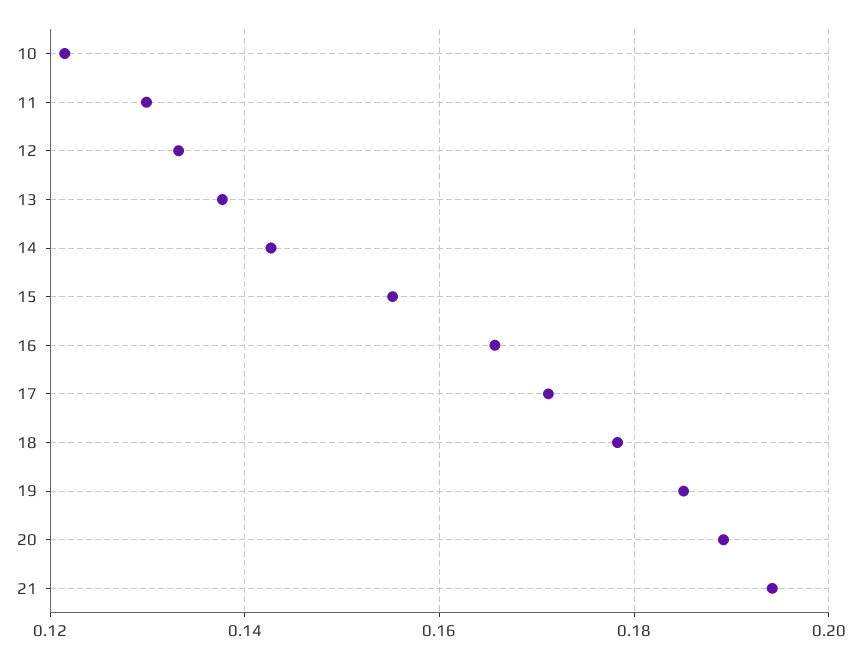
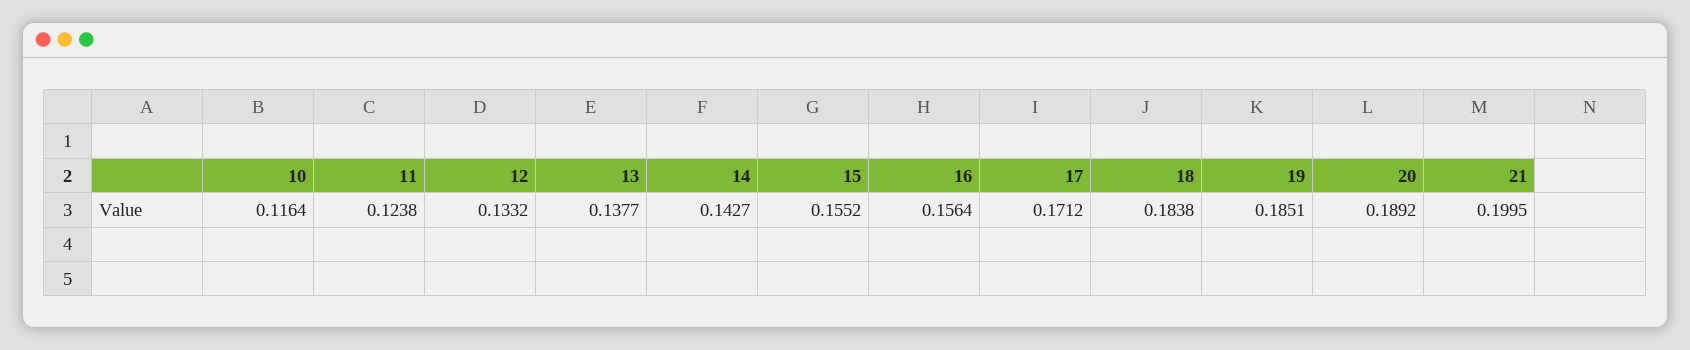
  {
-   "10": 0.122,
+   "10": 0.1164,
-   "11": 0.13,
+   "11": 0.1238,
    "12": 0.1332,
    "13": 0.1377,
    "14": 0.1427,
    "15": 0.1552,
-   "16": 0.166,
+   "16": 0.1564,
    "17": 0.1712,
-   "18": 0.178,
+   "18": 0.1838,
    "19": 0.1851,
    "20": 0.1892,
-   "21": 0.194
+   "21": 0.1995
  }

